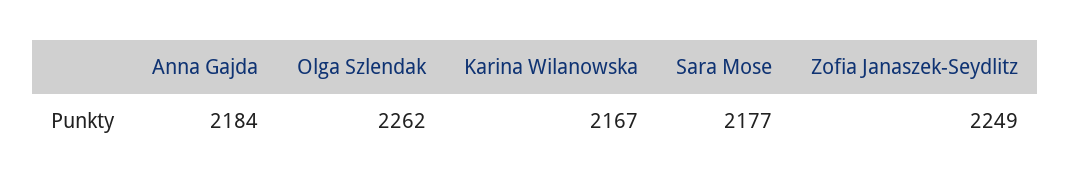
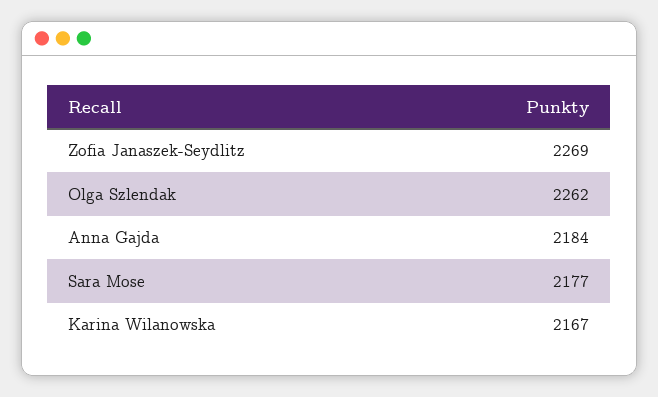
  {
    "Anna Gajda": 2184,
    "Olga Szlendak": 2262,
    "Karina Wilanowska": 2167,
    "Sara Mose": 2177,
-   "Zofia Janaszek-Seydlitz": 2249
+   "Zofia Janaszek-Seydlitz": 2269
  }

